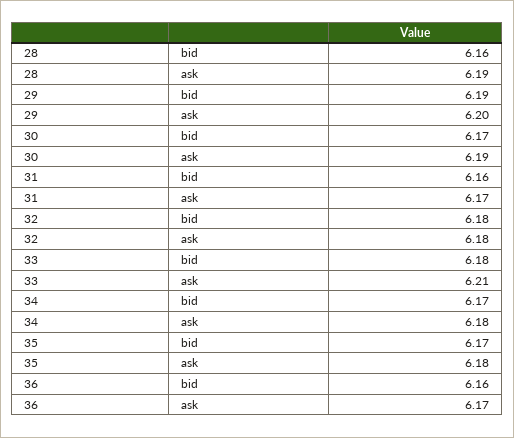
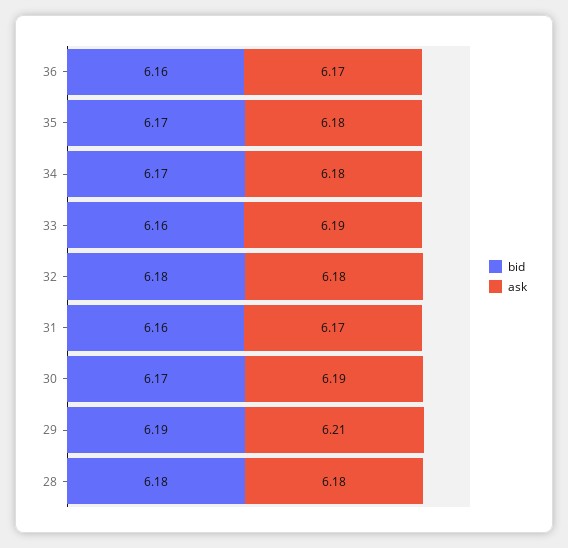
  {
    "bid": {
-     "28": 6.16,
+     "28": 6.18,
      "29": 6.19,
      "30": 6.17,
      "31": 6.16,
      "32": 6.18,
-     "33": 6.18,
+     "33": 6.16,
      "34": 6.17,
      "35": 6.17,
      "36": 6.16
    },
    "ask": {
-     "28": 6.19,
+     "28": 6.18,
-     "29": 6.2,
+     "29": 6.21,
      "30": 6.19,
      "31": 6.17,
      "32": 6.18,
-     "33": 6.21,
+     "33": 6.19,
      "34": 6.18,
      "35": 6.18,
      "36": 6.17
    }
  }

